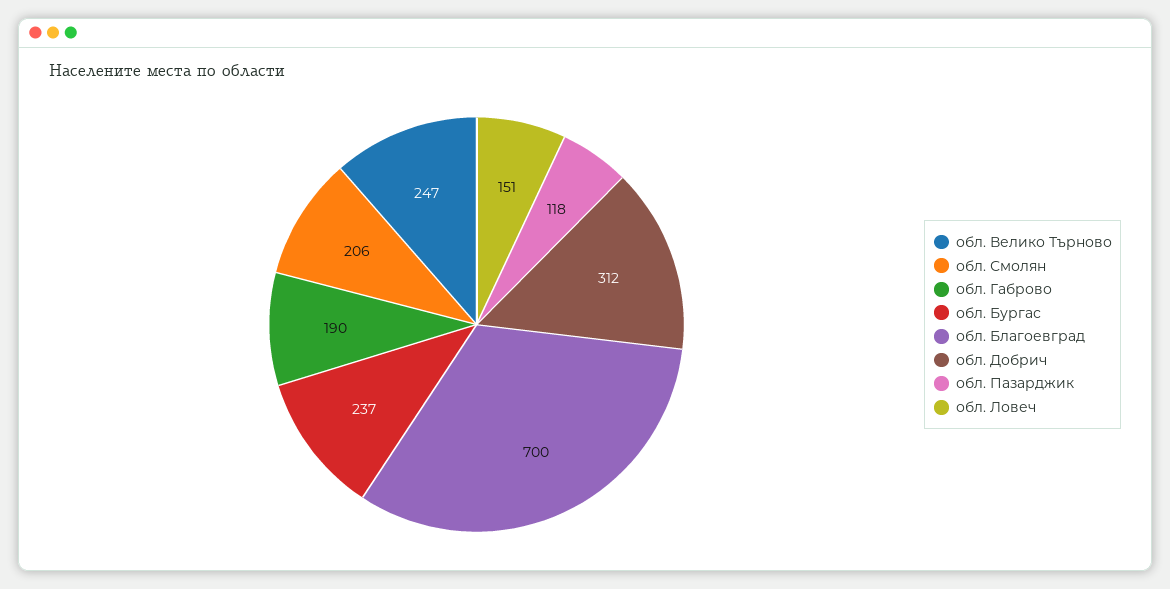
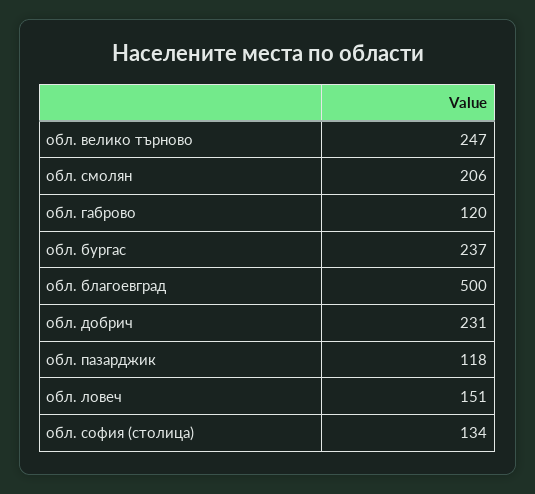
  {
    "обл. Велико Търново": 247,
    "обл. Смолян": 206,
-   "обл. Габрово": 190,
+   "обл. Габрово": 120,
    "обл. Бургас": 237,
-   "обл. Благоевград": 700,
+   "обл. Благоевград": 500,
-   "обл. Добрич": 312,
+   "обл. Добрич": 231,
    "обл. Пазарджик": 118,
-   "обл. Ловеч": 151
+   "обл. Ловеч": 151,
+   "обл. софия (столица)": 134
  }

